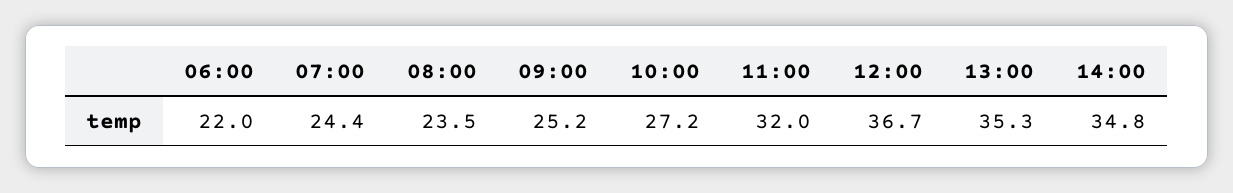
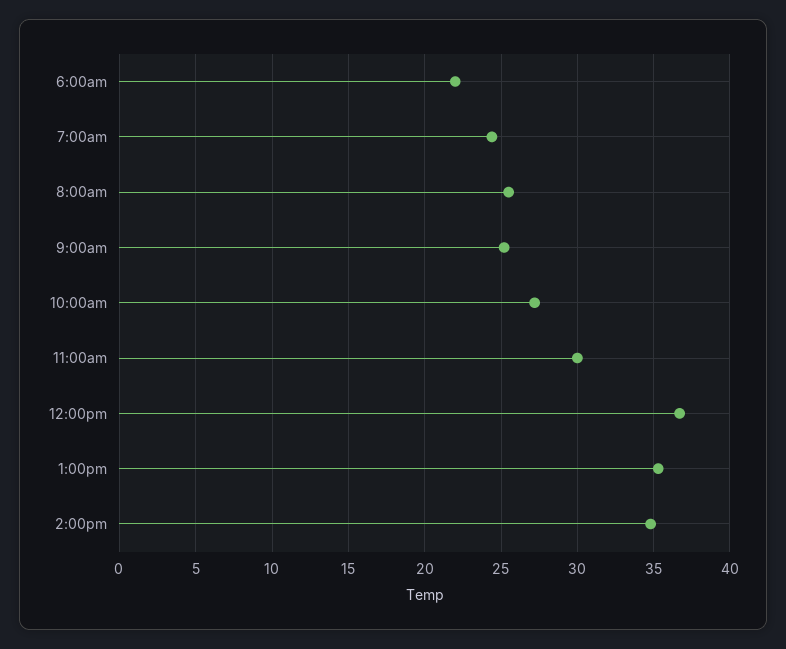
  {
    "06:00": 22,
    "07:00": 24.4,
-   "08:00": 23.5,
+   "08:00": 25.5,
    "09:00": 25.2,
    "10:00": 27.2,
-   "11:00": 32,
+   "11:00": 30,
    "12:00": 36.7,
    "13:00": 35.3,
    "14:00": 34.8
  }

